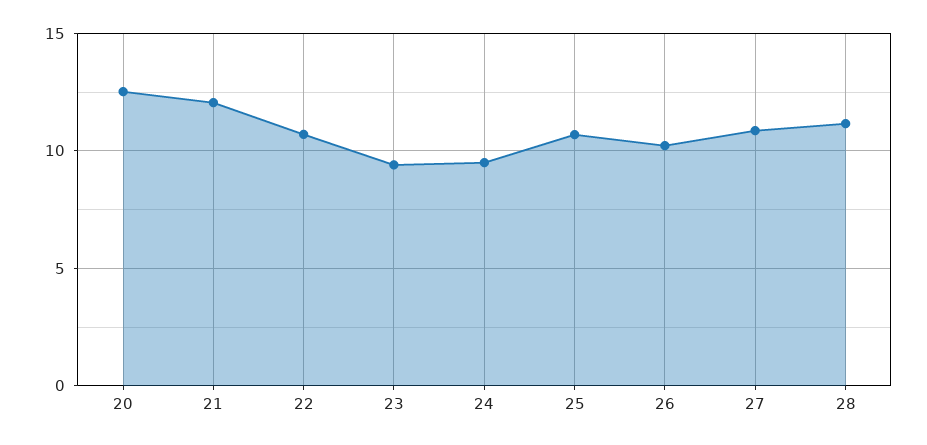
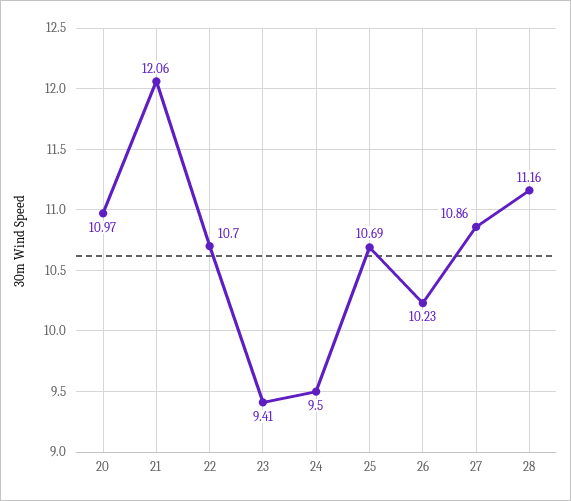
  {
-   "20": 12.5,
+   "20": 10.97,
    "21": 12.06,
    "22": 10.7,
    "23": 9.41,
    "24": 9.5,
    "25": 10.69,
    "26": 10.23,
    "27": 10.86,
    "28": 11.16
  }

